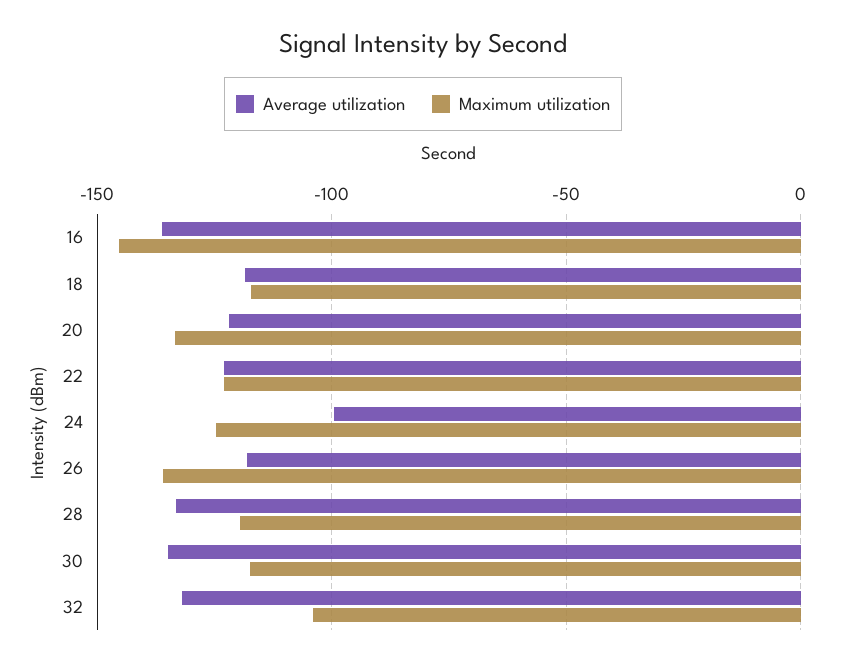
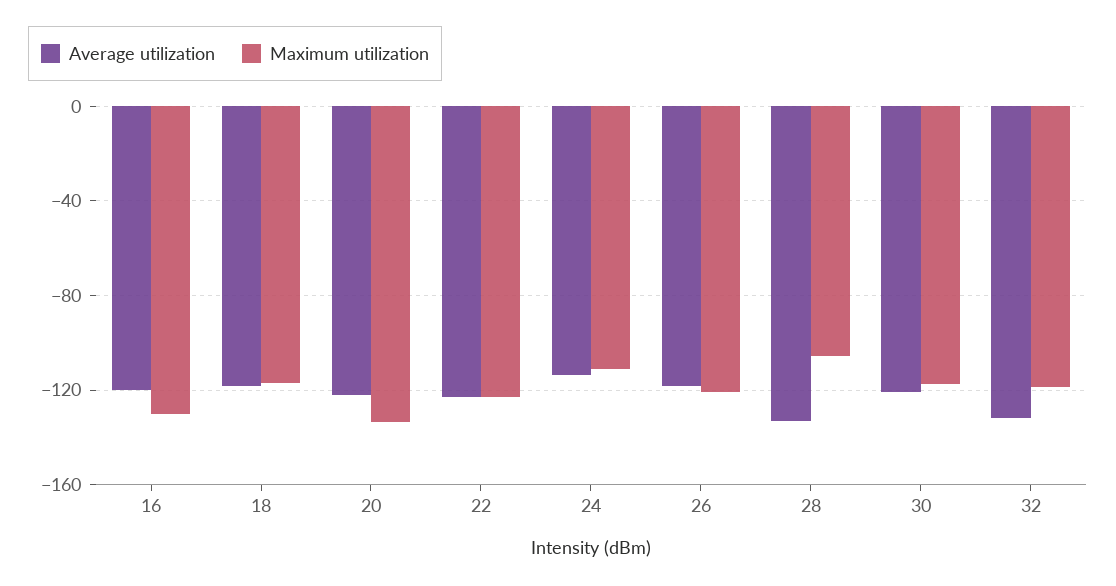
  {
    "Average utilization": {
-     "16": -135,
+     "16": -120,
      "18": -120,
      "20": -120,
      "22": -125,
-     "24": -100,
+     "24": -115,
      "26": -120,
      "28": -135,
-     "30": -135,
+     "30": -120,
      "32": -130
    },
    "Maximum utilization": {
-     "16": -145,
+     "16": -130,
      "18": -115,
      "20": -135,
      "22": -125,
-     "24": -125,
+     "24": -110,
-     "26": -135,
+     "26": -120,
-     "28": -120,
+     "28": -105,
      "30": -115,
-     "32": -105
+     "32": -120
    }
  }

